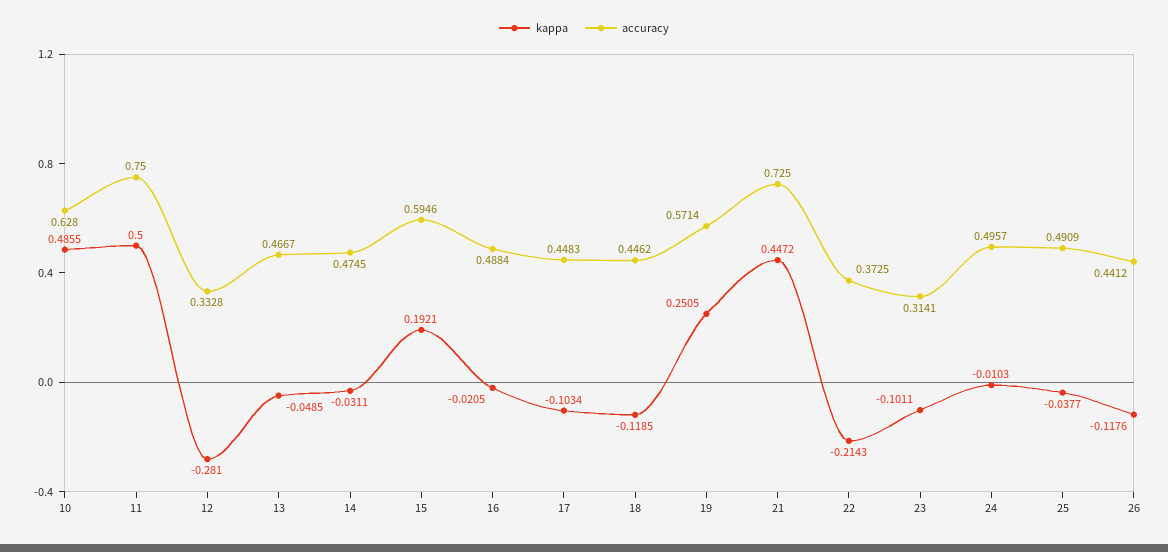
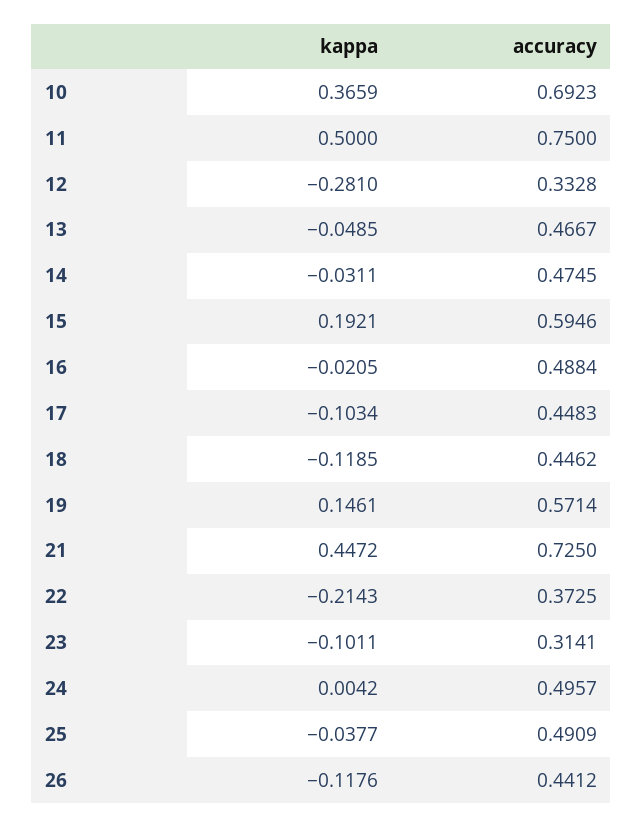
  {
    "kappa": {
-     "10": 0.4855,
+     "10": 0.3659,
      "11": 0.5,
      "12": -0.281,
      "13": -0.0485,
      "14": -0.0311,
      "15": 0.1921,
      "16": -0.0205,
      "17": -0.1034,
      "18": -0.1185,
-     "19": 0.2505,
+     "19": 0.1461,
      "21": 0.4472,
      "22": -0.2143,
      "23": -0.1011,
-     "24": -0.0103,
+     "24": 0.0042,
      "25": -0.0377,
      "26": -0.1176
    },
    "accuracy": {
-     "10": 0.628,
+     "10": 0.6923,
      "11": 0.75,
      "12": 0.3328,
      "13": 0.4667,
      "14": 0.4745,
      "15": 0.5946,
      "16": 0.4884,
      "17": 0.4483,
      "18": 0.4462,
      "19": 0.5714,
      "21": 0.725,
      "22": 0.3725,
      "23": 0.3141,
      "24": 0.4957,
      "25": 0.4909,
      "26": 0.4412
    }
  }

